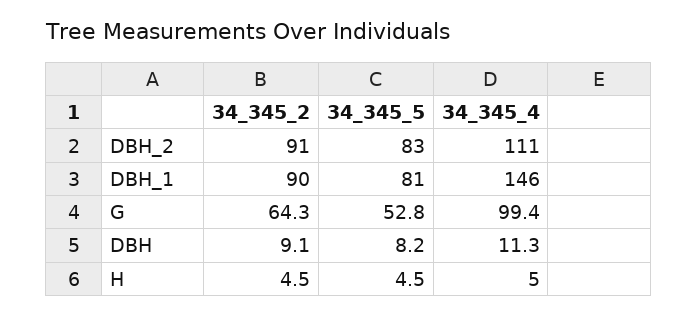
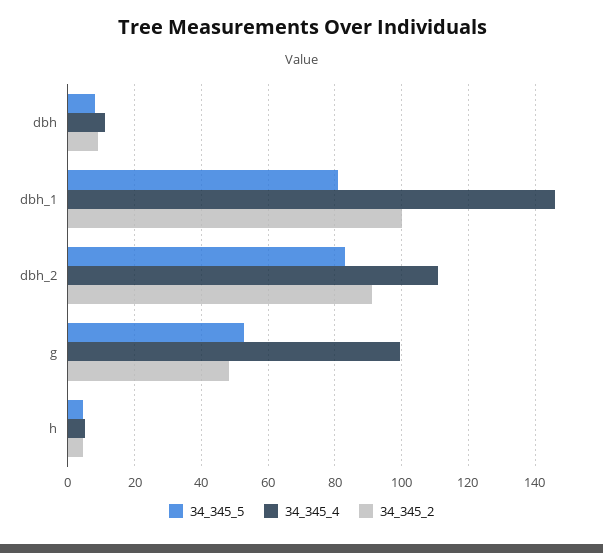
  {
    "34_345_2": {
      "DBH_2": 91,
-     "DBH_1": 90,
+     "DBH_1": 100,
-     "G": 64.3,
+     "G": 48,
      "DBH": 9.1,
      "H": 4.5
    },
    "34_345_5": {
      "DBH_2": 83,
      "DBH_1": 81,
      "G": 52.8,
      "DBH": 8.2,
      "H": 4.5
    },
    "34_345_4": {
      "DBH_2": 111,
      "DBH_1": 146,
      "G": 99.4,
      "DBH": 11.3,
      "H": 5
    }
  }

